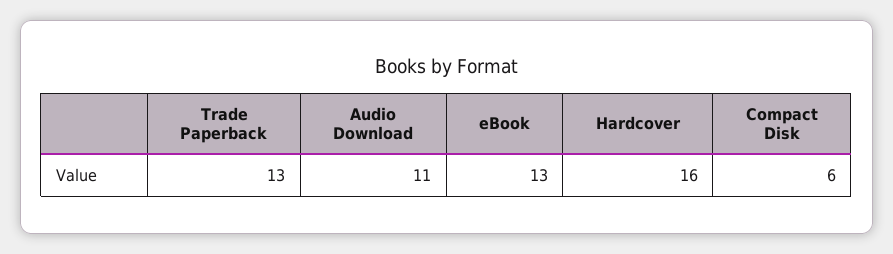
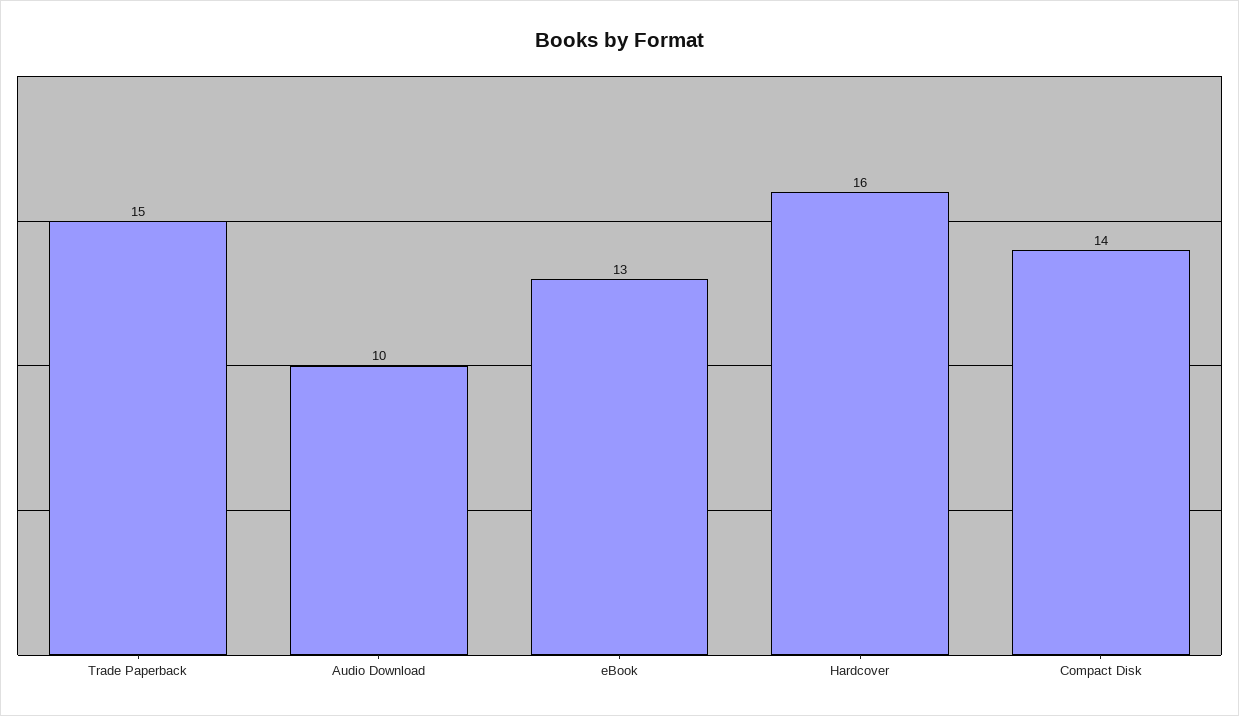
  {
-   "Trade Paperback": 13,
+   "Trade Paperback": 15,
-   "Audio Download": 11,
+   "Audio Download": 10,
    "eBook": 13,
    "Hardcover": 16,
-   "Compact Disk": 6
+   "Compact Disk": 14
  }

